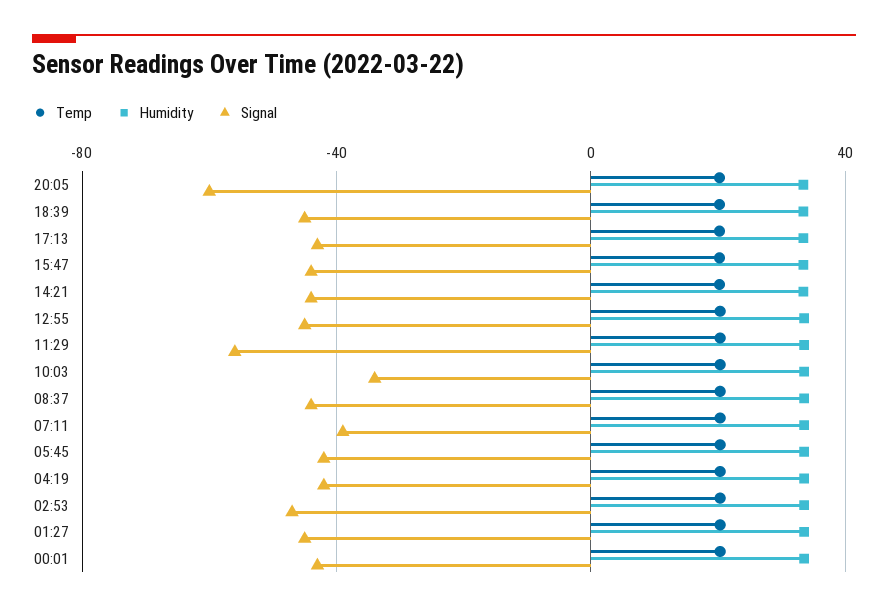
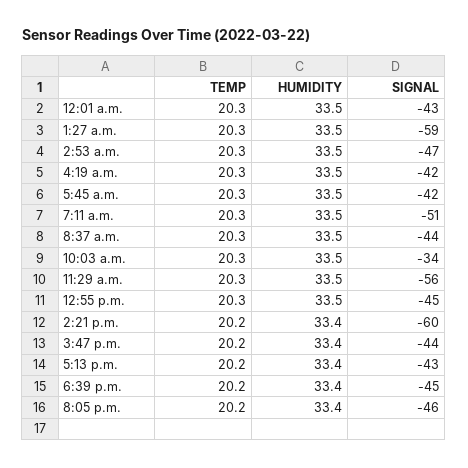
  {
    "Temp": {
      "20:05": 20.2,
      "18:39": 20.2,
      "17:13": 20.2,
      "15:47": 20.2,
      "14:21": 20.2,
      "12:55": 20.3,
      "11:29": 20.3,
      "10:03": 20.3,
      "08:37": 20.3,
      "07:11": 20.3,
      "05:45": 20.3,
      "04:19": 20.3,
      "02:53": 20.3,
      "01:27": 20.3,
      "00:01": 20.3
    },
    "Humidity": {
      "20:05": 33.4,
      "18:39": 33.4,
      "17:13": 33.4,
      "15:47": 33.4,
      "14:21": 33.4,
      "12:55": 33.5,
      "11:29": 33.5,
      "10:03": 33.5,
      "08:37": 33.5,
      "07:11": 33.5,
      "05:45": 33.5,
      "04:19": 33.5,
      "02:53": 33.5,
      "01:27": 33.5,
      "00:01": 33.5
    },
    "Signal": {
-     "20:05": -60,
+     "20:05": -46,
      "18:39": -45,
      "17:13": -43,
      "15:47": -44,
-     "14:21": -45,
+     "14:21": -60,
      "12:55": -45,
      "11:29": -56,
      "10:03": -34,
      "08:37": -44,
-     "07:11": -40,
+     "07:11": -51,
      "05:45": -42,
      "04:19": -42,
      "02:53": -47,
-     "01:27": -45,
+     "01:27": -59,
      "00:01": -43
    }
  }

